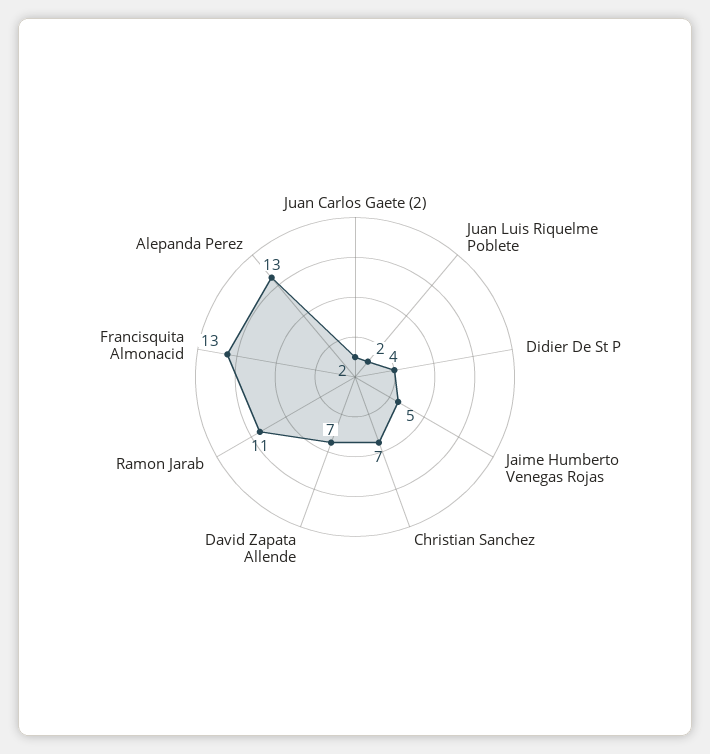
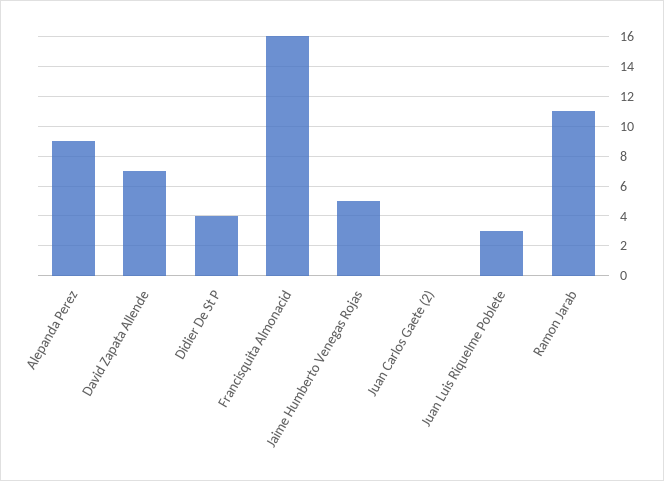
  {
-   "Juan Carlos Gaete (2)": 2,
+   "Juan Carlos Gaete (2)": 0,
-   "Juan Luis Riquelme Poblete": 2,
+   "Juan Luis Riquelme Poblete": 3,
    "Didier De St P": 4,
    "Jaime Humberto Venegas Rojas": 5,
-   "Christian Sanchez": 7,
    "David Zapata Allende": 7,
    "Ramon Jarab": 11,
-   "Francisquita Almonacid": 13,
+   "Francisquita Almonacid": 16,
-   "Alepanda Perez": 13
+   "Alepanda Perez": 9
  }

